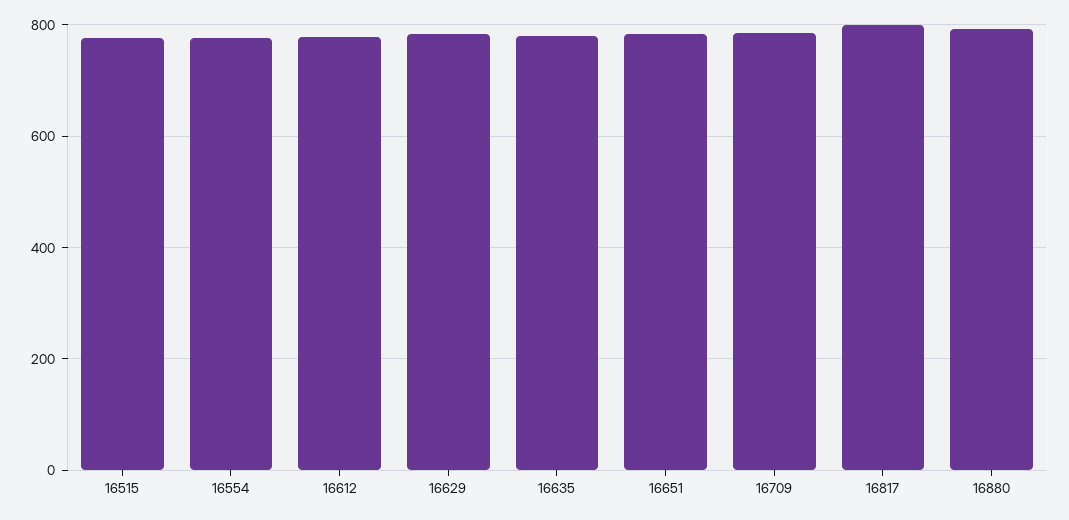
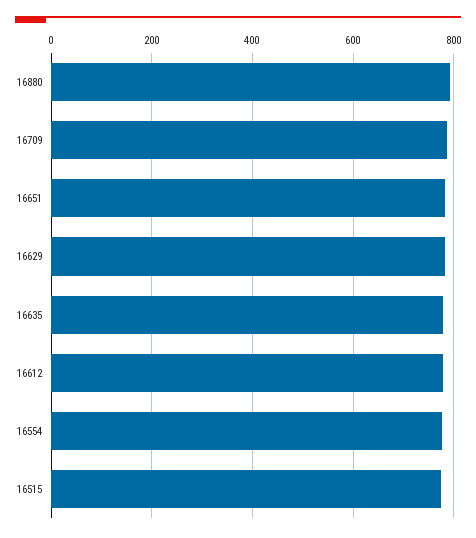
  {
    "16515": 780,
    "16554": 780,
    "16612": 780,
    "16629": 780,
    "16635": 780,
    "16651": 780,
    "16709": 780,
-   "16817": 800,
    "16880": 800
  }

